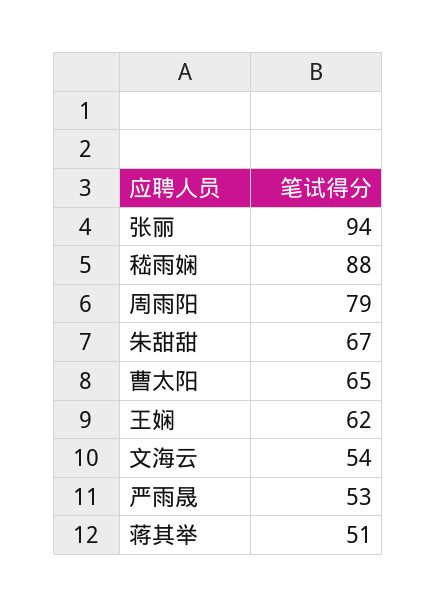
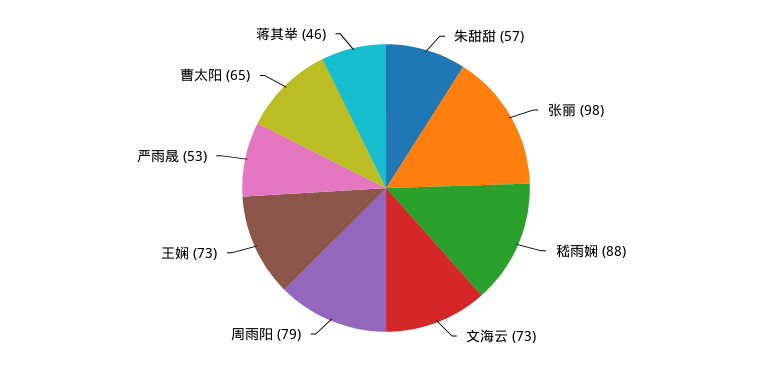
  {
-   "张丽": 94,
+   "张丽": 98,
    "嵇雨娴": 88,
    "周雨阳": 79,
-   "朱甜甜": 67,
+   "朱甜甜": 57,
    "曹太阳": 65,
-   "王娴": 62,
+   "王娴": 73,
-   "文海云": 54,
+   "文海云": 73,
    "严雨晟": 53,
-   "蒋其举": 51
+   "蒋其举": 46
  }

